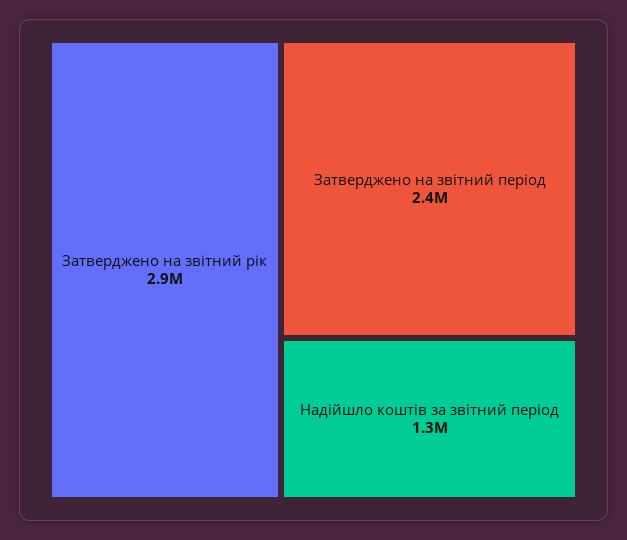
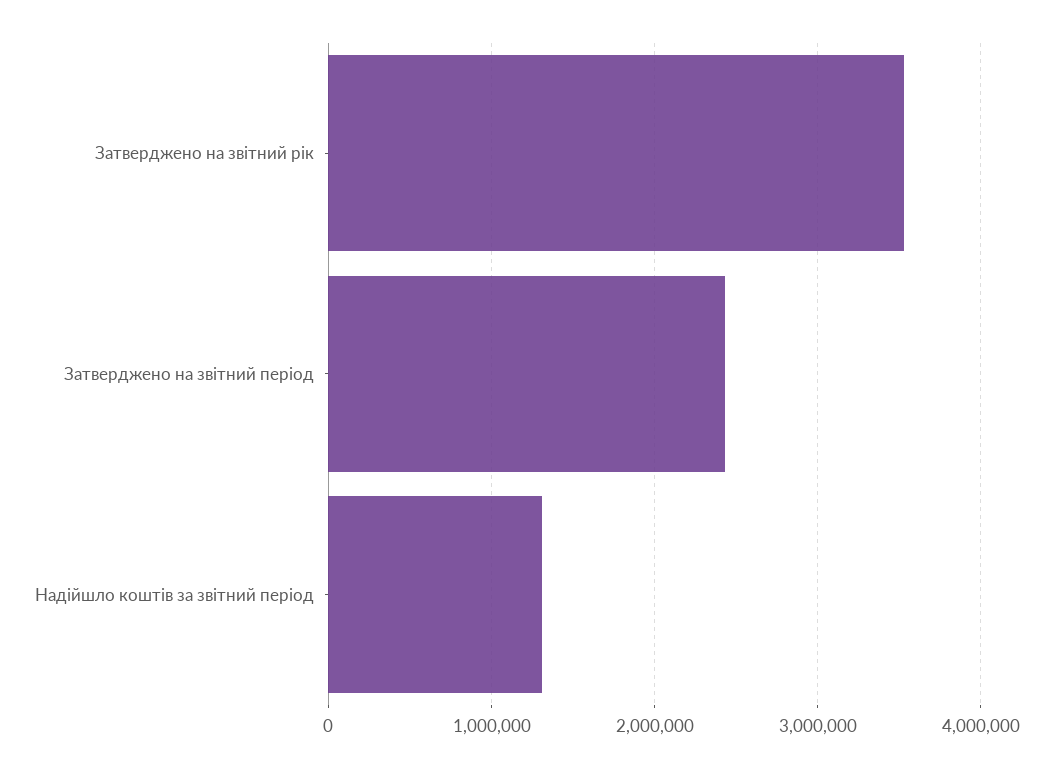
  {
-   "Затверджено на звітний рік": 2900000,
+   "Затверджено на звітний рік": 3500000,
    "Затверджено на звітний період": 2400000,
    "Надійшло коштів за звітний період": 1300000
  }

